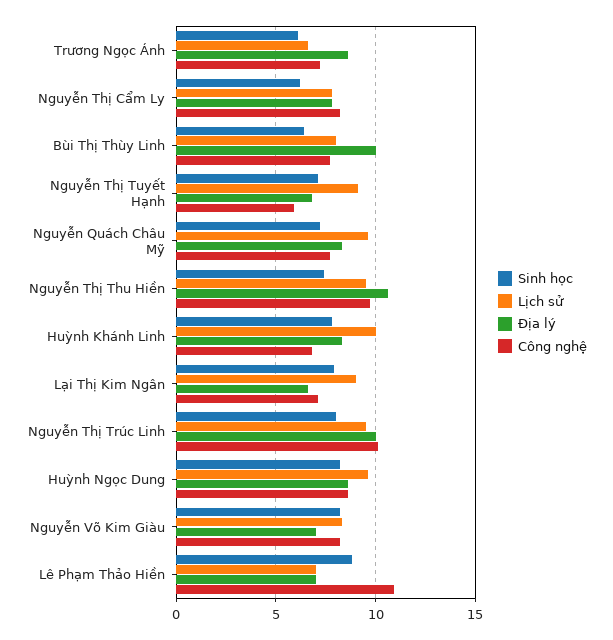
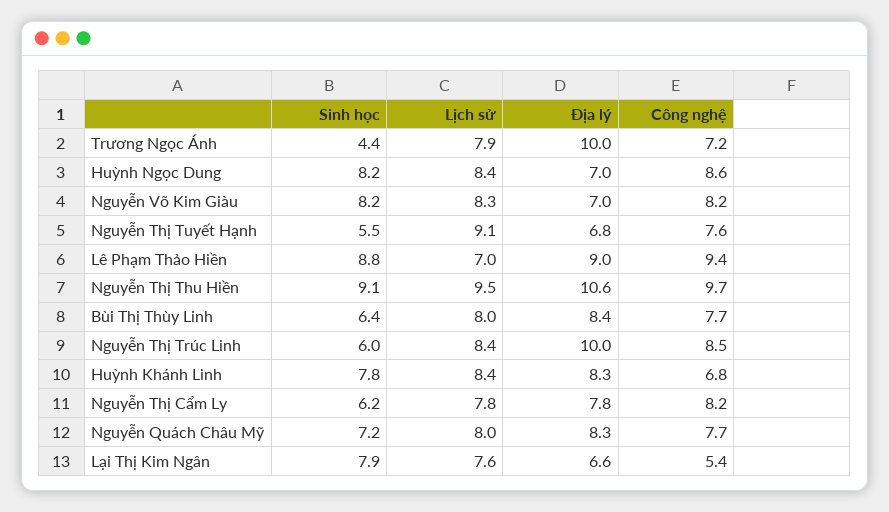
  {
    "Sinh học": {
-     "Trương Ngọc Ánh": 6,
+     "Trương Ngọc Ánh": 4.4,
      "Nguyễn Thị Cẩm Ly": 6.2,
      "Bùi Thị Thùy Linh": 6.4,
-     "Nguyễn Thị Tuyết Hạnh": 7,
+     "Nguyễn Thị Tuyết Hạnh": 5.5,
      "Nguyễn Quách Châu Mỹ": 7.2,
-     "Nguyễn Thị Thu Hiền": 7.5,
+     "Nguyễn Thị Thu Hiền": 9.1,
      "Huỳnh Khánh Linh": 7.8,
      "Lại Thị Kim Ngân": 7.9,
-     "Nguyễn Thị Trúc Linh": 8,
+     "Nguyễn Thị Trúc Linh": 6,
      "Huỳnh Ngọc Dung": 8.2,
      "Nguyễn Võ Kim Giàu": 8.2,
      "Lê Phạm Thảo Hiền": 8.8
    },
    "Lịch sử": {
-     "Trương Ngọc Ánh": 6.5,
+     "Trương Ngọc Ánh": 7.9,
      "Nguyễn Thị Cẩm Ly": 7.8,
      "Bùi Thị Thùy Linh": 8,
      "Nguyễn Thị Tuyết Hạnh": 9.1,
-     "Nguyễn Quách Châu Mỹ": 9.5,
+     "Nguyễn Quách Châu Mỹ": 8,
      "Nguyễn Thị Thu Hiền": 9.5,
-     "Huỳnh Khánh Linh": 10,
+     "Huỳnh Khánh Linh": 8.4,
-     "Lại Thị Kim Ngân": 9,
+     "Lại Thị Kim Ngân": 7.6,
-     "Nguyễn Thị Trúc Linh": 9.5,
+     "Nguyễn Thị Trúc Linh": 8.4,
-     "Huỳnh Ngọc Dung": 9.5,
+     "Huỳnh Ngọc Dung": 8.4,
      "Nguyễn Võ Kim Giàu": 8.3,
      "Lê Phạm Thảo Hiền": 7
    },
    "Địa lý": {
-     "Trương Ngọc Ánh": 8.5,
+     "Trương Ngọc Ánh": 10,
      "Nguyễn Thị Cẩm Ly": 7.8,
-     "Bùi Thị Thùy Linh": 10,
+     "Bùi Thị Thùy Linh": 8.4,
      "Nguyễn Thị Tuyết Hạnh": 6.8,
      "Nguyễn Quách Châu Mỹ": 8.3,
      "Nguyễn Thị Thu Hiền": 10.6,
      "Huỳnh Khánh Linh": 8.3,
      "Lại Thị Kim Ngân": 6.6,
      "Nguyễn Thị Trúc Linh": 10,
-     "Huỳnh Ngọc Dung": 8.5,
+     "Huỳnh Ngọc Dung": 7,
      "Nguyễn Võ Kim Giàu": 7,
-     "Lê Phạm Thảo Hiền": 7
+     "Lê Phạm Thảo Hiền": 9
    },
    "Công nghệ": {
      "Trương Ngọc Ánh": 7.2,
      "Nguyễn Thị Cẩm Ly": 8.2,
      "Bùi Thị Thùy Linh": 7.7,
-     "Nguyễn Thị Tuyết Hạnh": 6,
+     "Nguyễn Thị Tuyết Hạnh": 7.6,
      "Nguyễn Quách Châu Mỹ": 7.7,
      "Nguyễn Thị Thu Hiền": 9.7,
      "Huỳnh Khánh Linh": 6.8,
-     "Lại Thị Kim Ngân": 7,
+     "Lại Thị Kim Ngân": 5.4,
-     "Nguyễn Thị Trúc Linh": 10,
+     "Nguyễn Thị Trúc Linh": 8.5,
      "Huỳnh Ngọc Dung": 8.6,
      "Nguyễn Võ Kim Giàu": 8.2,
-     "Lê Phạm Thảo Hiền": 11
+     "Lê Phạm Thảo Hiền": 9.4
    }
  }

